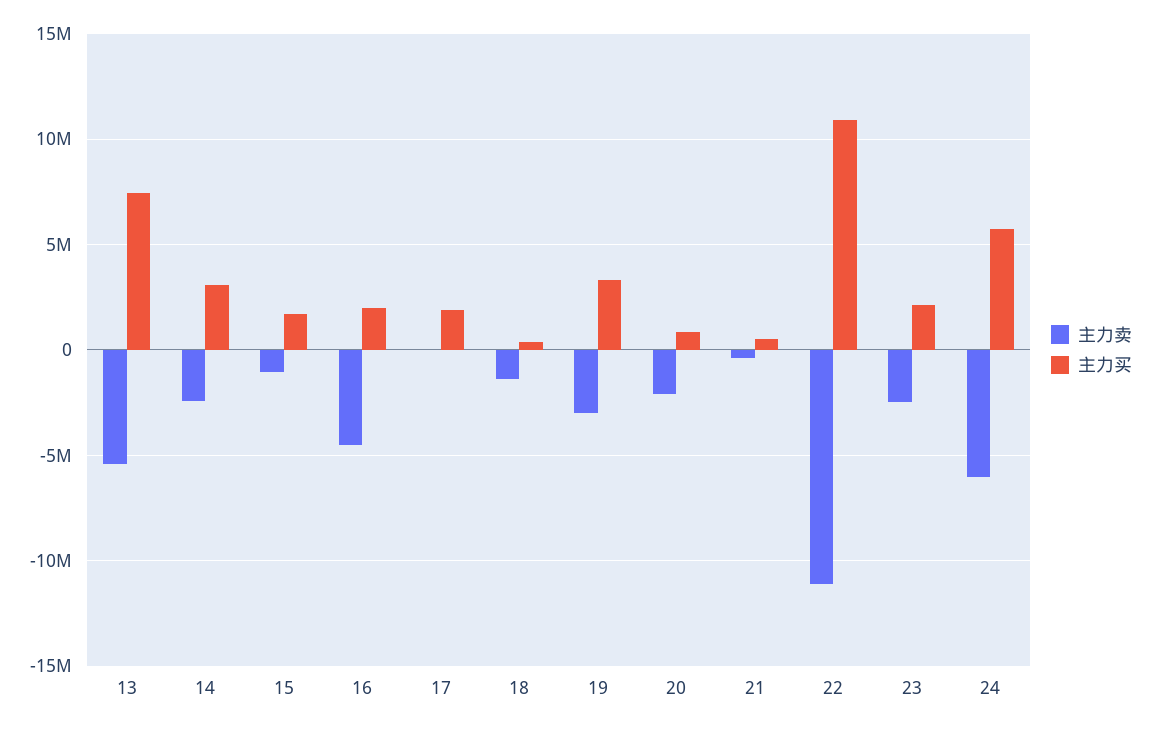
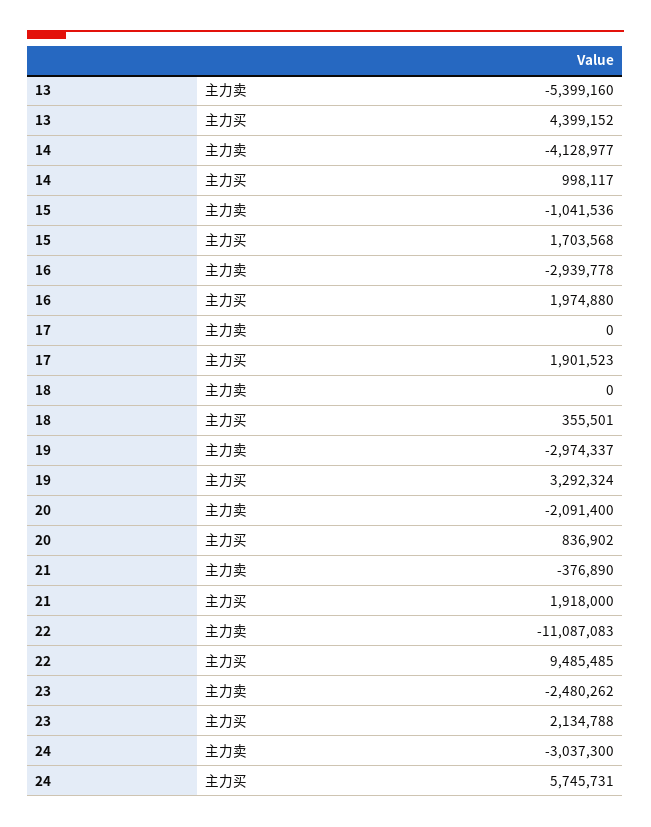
  {
    "主力卖": {
      "13": -5399160,
-     "14": -2500000,
+     "14": -4128977,
      "15": -1041536,
-     "16": -4500000,
+     "16": -2939778,
      "17": 0,
-     "18": -1500000,
+     "18": 0,
      "19": -2974337,
      "20": -2091400,
      "21": -376890,
      "22": -11087083,
      "23": -2480262,
-     "24": -6000000
+     "24": -3037300
    },
    "主力买": {
-     "13": 7500000,
+     "13": 4399152,
-     "14": 3000000,
+     "14": 998117,
      "15": 1703568,
      "16": 1974880,
      "17": 1901523,
      "18": 355501,
      "19": 3292324,
      "20": 836902,
-     "21": 500000,
+     "21": 1918000,
-     "22": 11000000,
+     "22": 9485485,
      "23": 2134788,
      "24": 5745731
    }
  }

